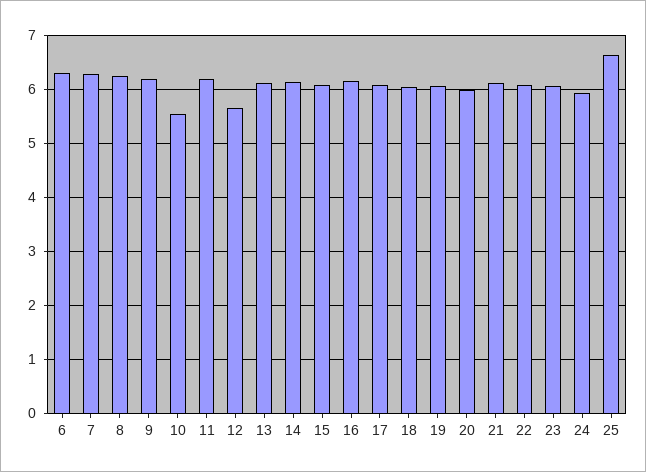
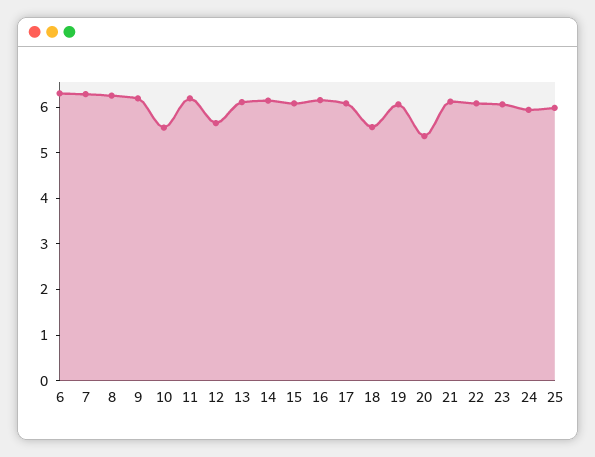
  {
    "6": 6.4,
    "7": 6.2,
    "8": 6.2,
    "9": 6.2,
    "10": 5.6,
    "11": 6.2,
    "12": 5.6,
    "13": 6.2,
    "14": 6.2,
    "15": 6,
    "16": 6.2,
    "17": 6,
-   "18": 6,
+   "18": 5.6,
    "19": 6,
-   "20": 6,
+   "20": 5.4,
    "21": 6.2,
    "22": 6,
    "23": 6,
    "24": 6,
-   "25": 6.6
+   "25": 6
  }

